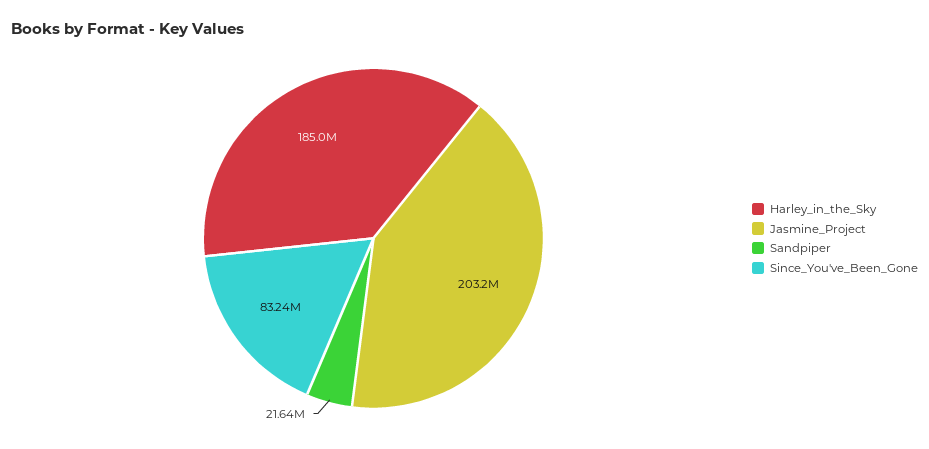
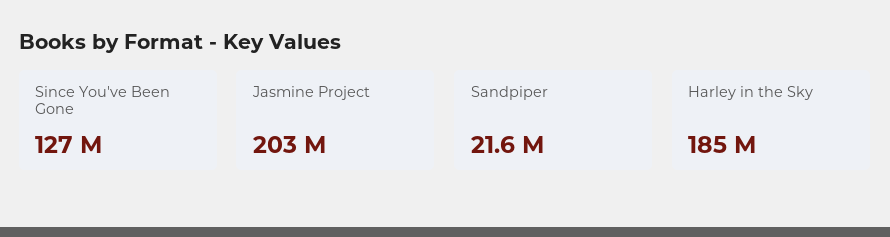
  {
    "Harley_in_the_Sky": 185000000,
    "Jasmine_Project": 203200000,
    "Sandpiper": 21640000,
-   "Since_You've_Been_Gone": 83240000
+   "Since_You've_Been_Gone": 127000000
  }

